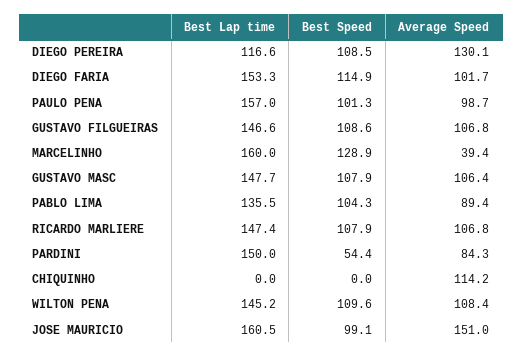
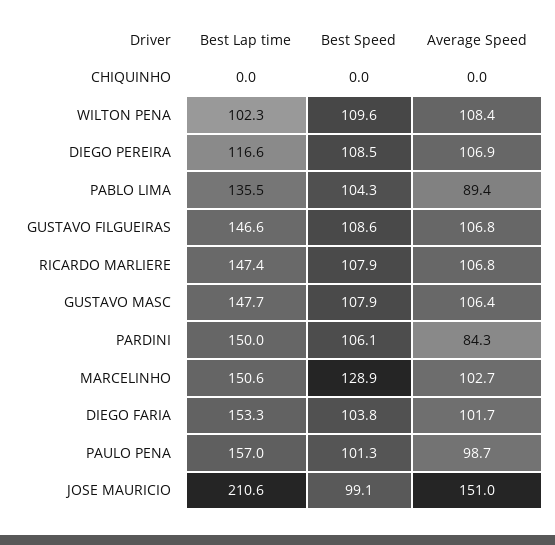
  {
    "Best Lap time": {
      "DIEGO PEREIRA": 116.6,
      "DIEGO FARIA": 153.3,
      "PAULO PENA": 157,
      "GUSTAVO FILGUEIRAS": 146.6,
-     "MARCELINHO": 160,
+     "MARCELINHO": 150.6,
      "GUSTAVO MASC": 147.7,
      "PABLO LIMA": 135.5,
      "RICARDO MARLIERE": 147.4,
      "PARDINI": 150,
      "CHIQUINHO": 0,
-     "WILTON PENA": 145.2,
+     "WILTON PENA": 102.3,
-     "JOSE MAURICIO": 160.5
+     "JOSE MAURICIO": 210.6
    },
    "Best Speed": {
      "DIEGO PEREIRA": 108.5,
-     "DIEGO FARIA": 114.9,
+     "DIEGO FARIA": 103.8,
      "PAULO PENA": 101.3,
      "GUSTAVO FILGUEIRAS": 108.6,
      "MARCELINHO": 128.9,
      "GUSTAVO MASC": 107.9,
      "PABLO LIMA": 104.3,
      "RICARDO MARLIERE": 107.9,
-     "PARDINI": 54.4,
+     "PARDINI": 106.1,
      "CHIQUINHO": 0,
      "WILTON PENA": 109.6,
      "JOSE MAURICIO": 99.1
    },
    "Average Speed": {
-     "DIEGO PEREIRA": 130.1,
+     "DIEGO PEREIRA": 106.9,
      "DIEGO FARIA": 101.7,
      "PAULO PENA": 98.7,
      "GUSTAVO FILGUEIRAS": 106.8,
-     "MARCELINHO": 39.4,
+     "MARCELINHO": 102.7,
      "GUSTAVO MASC": 106.4,
      "PABLO LIMA": 89.4,
      "RICARDO MARLIERE": 106.8,
      "PARDINI": 84.3,
-     "CHIQUINHO": 114.2,
+     "CHIQUINHO": 0,
      "WILTON PENA": 108.4,
      "JOSE MAURICIO": 151
    }
  }

